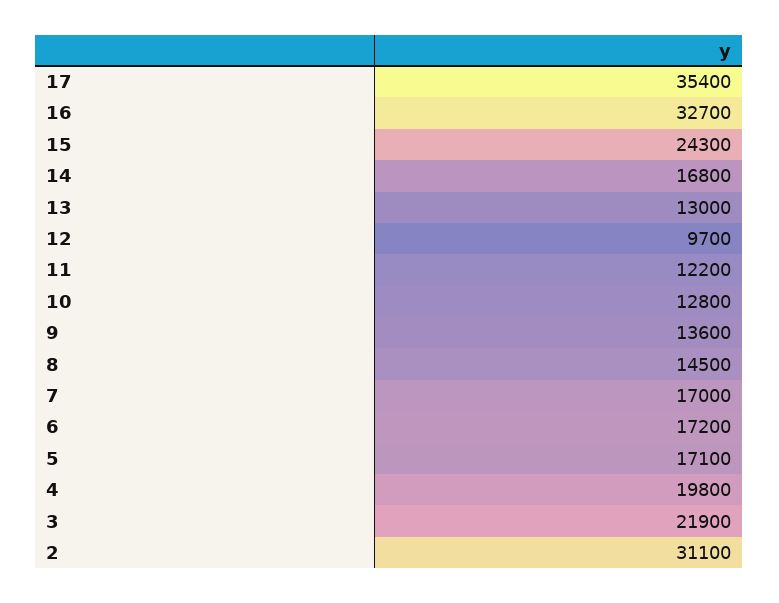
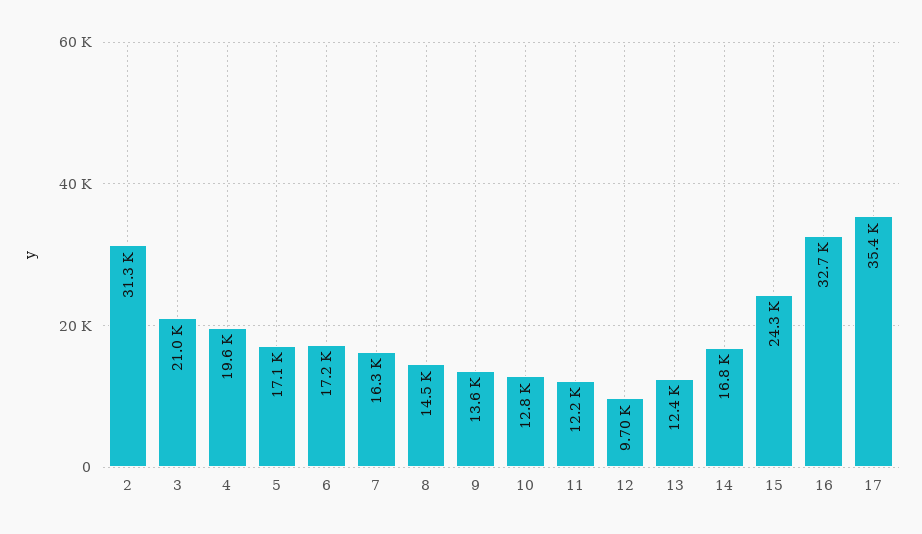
  {
    "17": 35400,
    "16": 32700,
    "15": 24300,
    "14": 16800,
-   "13": 13000,
+   "13": 12400,
    "12": 9700,
    "11": 12200,
    "10": 12800,
    "9": 13600,
    "8": 14500,
-   "7": 17000,
+   "7": 16300,
    "6": 17200,
    "5": 17100,
-   "4": 19800,
+   "4": 19600,
-   "3": 21900,
+   "3": 21000,
-   "2": 31100
+   "2": 31300
  }

